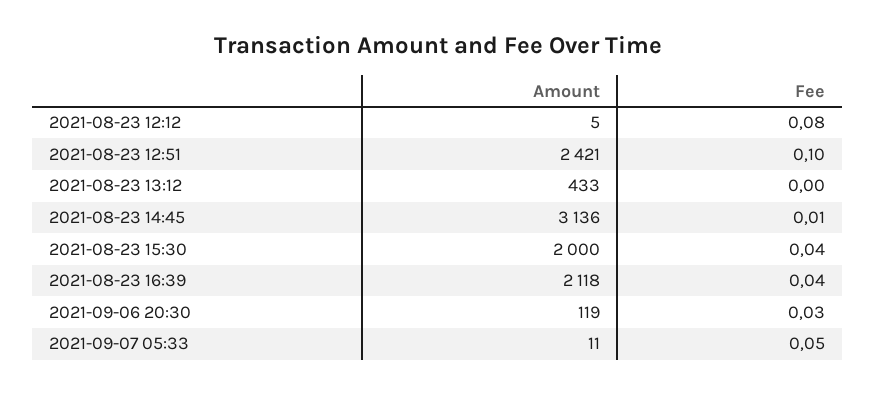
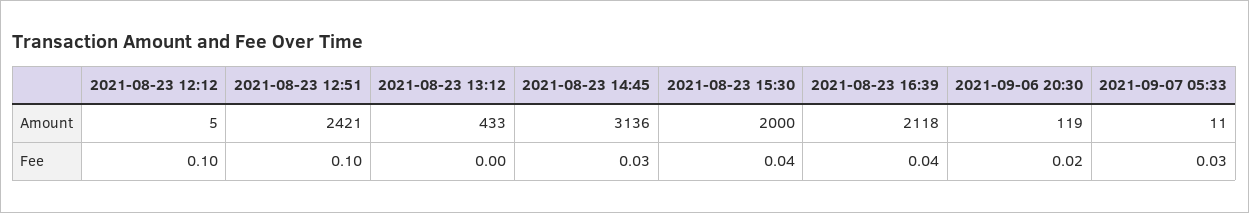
  {
    "Amount": {
      "2021-08-23 12:12": 5,
      "2021-08-23 12:51": 2421,
      "2021-08-23 13:12": 433,
      "2021-08-23 14:45": 3136,
      "2021-08-23 15:30": 2000,
      "2021-08-23 16:39": 2118,
      "2021-09-06 20:30": 119,
      "2021-09-07 05:33": 11
    },
    "Fee": {
-     "2021-08-23 12:12": 0.08,
+     "2021-08-23 12:12": 0.1,
      "2021-08-23 12:51": 0.1,
      "2021-08-23 13:12": 0,
-     "2021-08-23 14:45": 0.01,
+     "2021-08-23 14:45": 0.03,
      "2021-08-23 15:30": 0.04,
      "2021-08-23 16:39": 0.04,
-     "2021-09-06 20:30": 0.03,
+     "2021-09-06 20:30": 0.02,
-     "2021-09-07 05:33": 0.05
+     "2021-09-07 05:33": 0.03
    }
  }

